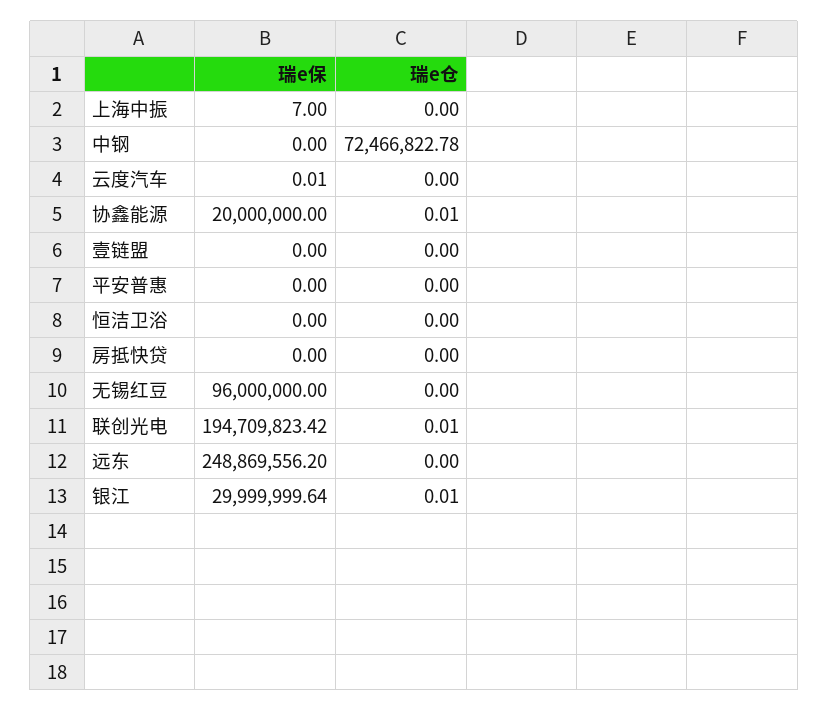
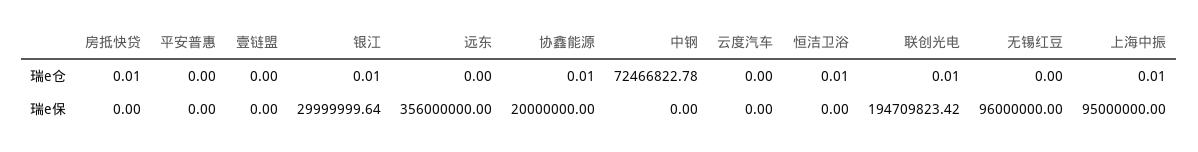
  {
    "瑞e保": {
-     "上海中振": 7,
+     "上海中振": 95000000,
      "中钢": 0,
-     "云度汽车": 0.01,
+     "云度汽车": 0,
      "协鑫能源": 20000000,
      "壹链盟": 0,
      "平安普惠": 0,
      "恒洁卫浴": 0,
      "房抵快贷": 0,
      "无锡红豆": 96000000,
      "联创光电": 194709823.42,
-     "远东": 248869556.2,
+     "远东": 356000000,
      "银江": 29999999.64
    },
    "瑞e仓": {
-     "上海中振": 0,
+     "上海中振": 0.01,
      "中钢": 72466822.78,
      "云度汽车": 0,
      "协鑫能源": 0.01,
      "壹链盟": 0,
      "平安普惠": 0,
-     "恒洁卫浴": 0,
+     "恒洁卫浴": 0.01,
-     "房抵快贷": 0,
+     "房抵快贷": 0.01,
      "无锡红豆": 0,
      "联创光电": 0.01,
      "远东": 0,
      "银江": 0.01
    }
  }

